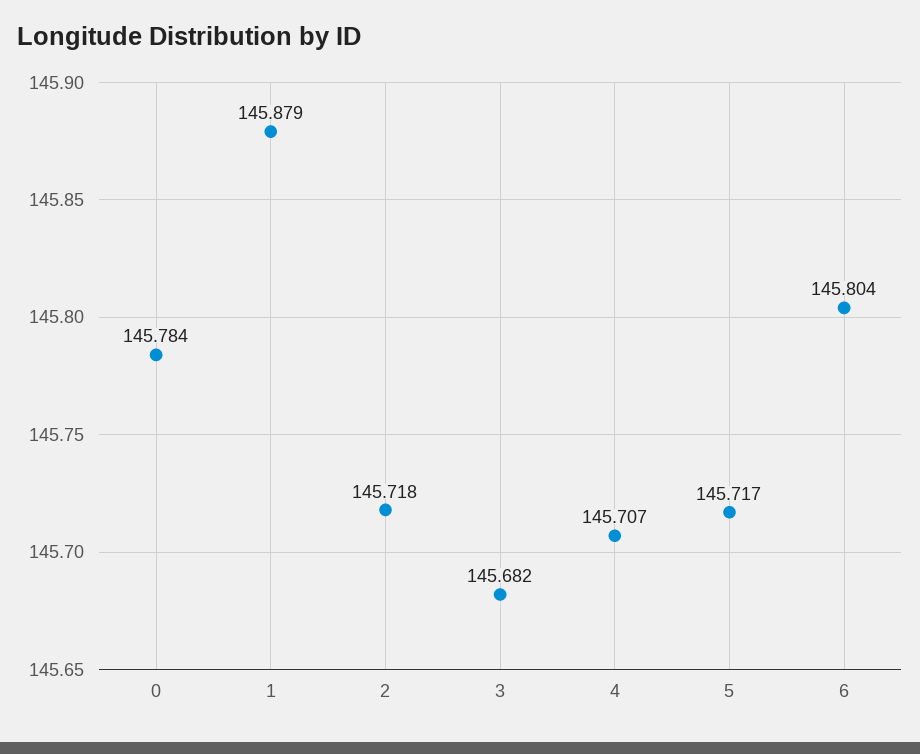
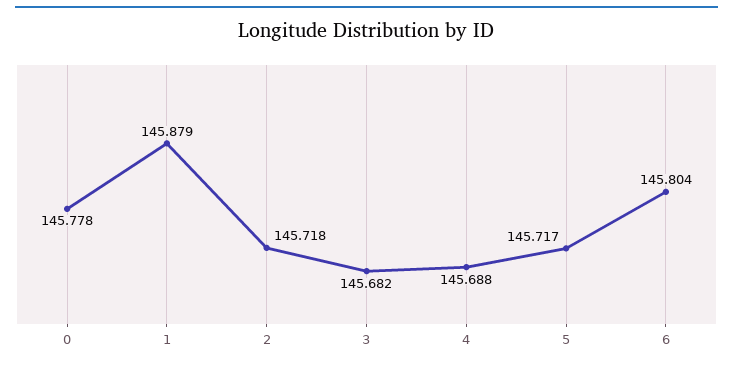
  {
-   "0": 145.784,
+   "0": 145.778,
    "1": 145.879,
    "2": 145.718,
    "3": 145.682,
-   "4": 145.707,
+   "4": 145.688,
    "5": 145.717,
    "6": 145.804
  }

